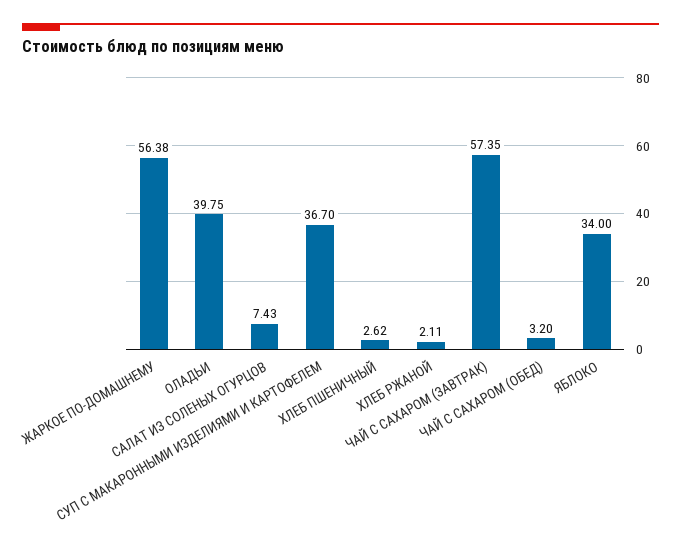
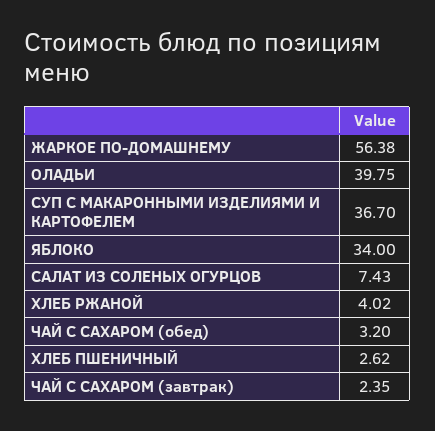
  {
    "ЖАРКОЕ ПО-ДОМАШНЕМУ": 56.38,
    "ОЛАДЬИ": 39.75,
    "САЛАТ ИЗ СОЛЕНЫХ ОГУРЦОВ": 7.43,
    "СУП С МАКАРОННЫМИ ИЗДЕЛИЯМИ И КАРТОФЕЛЕМ": 36.7,
    "ХЛЕБ ПШЕНИЧНЫЙ": 2.62,
-   "ХЛЕБ РЖАНОЙ": 2.11,
+   "ХЛЕБ РЖАНОЙ": 4.02,
-   "ЧАЙ С САХАРОМ (ЗАВТРАК)": 57.35,
+   "ЧАЙ С САХАРОМ (ЗАВТРАК)": 2.35,
    "ЧАЙ С САХАРОМ (ОБЕД)": 3.2,
    "ЯБЛОКО": 34
  }

